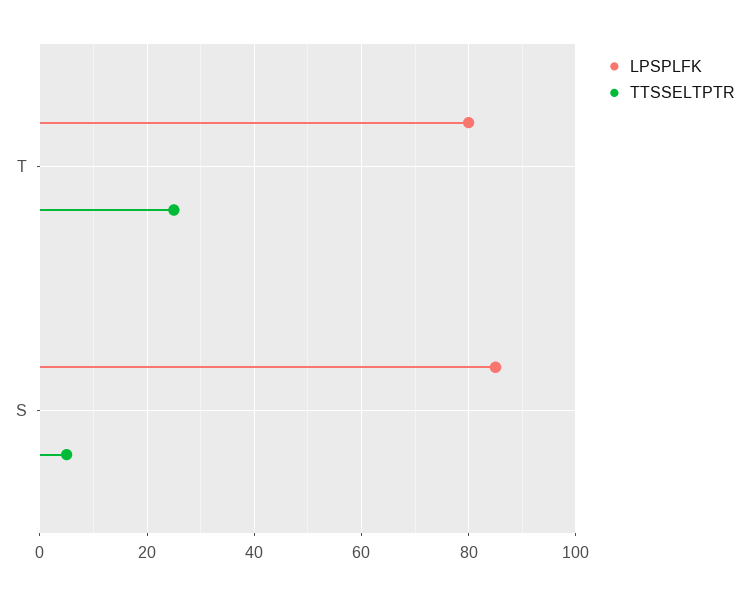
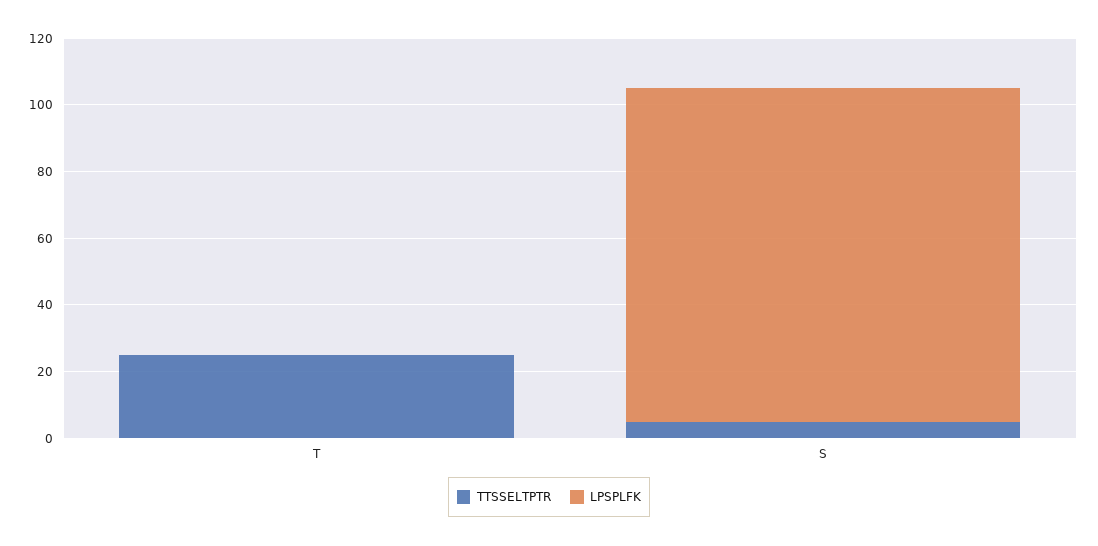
  {
    "LPSPLFK": {
-     "T": 80,
+     "T": 0,
-     "S": 85
+     "S": 100
    },
    "TTSSELTPTR": {
      "T": 25,
      "S": 5
    }
  }

